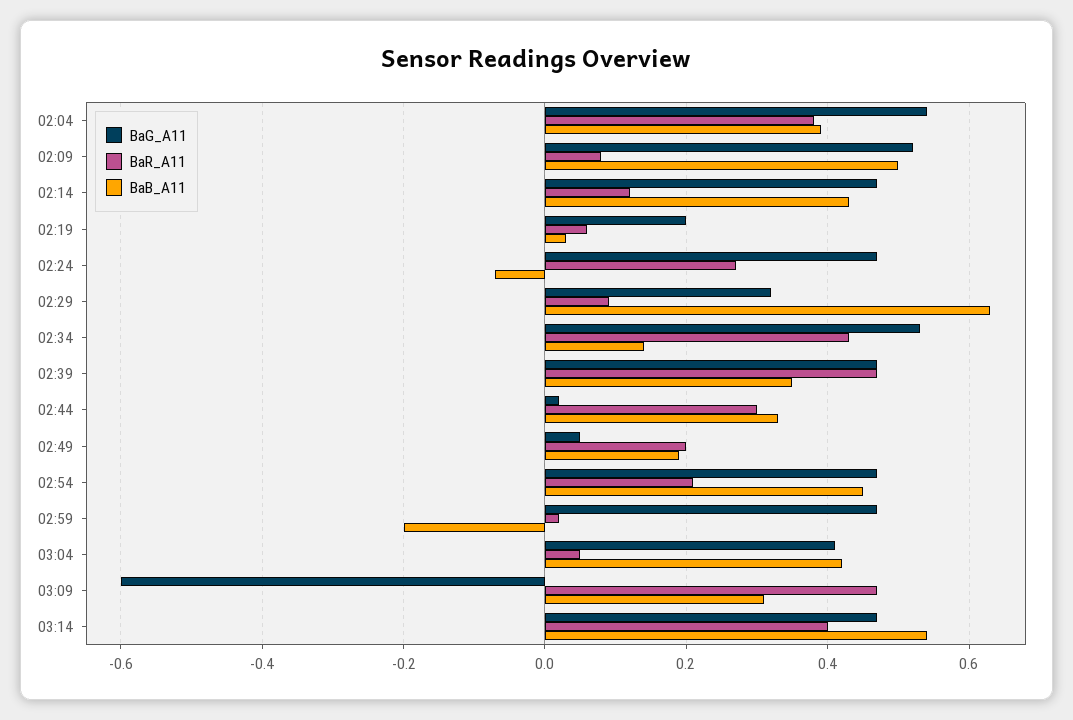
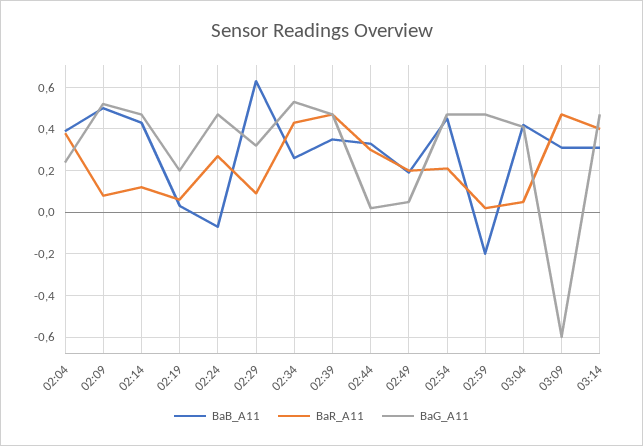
  {
    "BaG_A11": {
-     "02:04": 0.55,
+     "02:04": 0.25,
      "02:09": 0.5,
      "02:14": 0.45,
      "02:19": 0.2,
      "02:24": 0.45,
      "02:29": 0.3,
      "02:34": 0.55,
      "02:39": 0.45,
      "02:44": 0,
      "02:49": 0.05,
      "02:54": 0.45,
      "02:59": 0.45,
      "03:04": 0.4,
      "03:09": -0.6,
      "03:14": 0.45
    },
    "BaR_A11": {
      "02:04": 0.4,
      "02:09": 0.1,
      "02:14": 0.1,
      "02:19": 0.05,
      "02:24": 0.25,
      "02:29": 0.1,
      "02:34": 0.45,
      "02:39": 0.45,
      "02:44": 0.3,
      "02:49": 0.2,
      "02:54": 0.2,
      "02:59": 0,
      "03:04": 0.05,
      "03:09": 0.45,
      "03:14": 0.4
    },
    "BaB_A11": {
      "02:04": 0.4,
      "02:09": 0.5,
      "02:14": 0.45,
      "02:19": 0.05,
      "02:24": -0.05,
      "02:29": 0.65,
-     "02:34": 0.15,
+     "02:34": 0.25,
      "02:39": 0.35,
      "02:44": 0.35,
      "02:49": 0.2,
      "02:54": 0.45,
      "02:59": -0.2,
      "03:04": 0.4,
      "03:09": 0.3,
-     "03:14": 0.55
+     "03:14": 0.3
    }
  }

